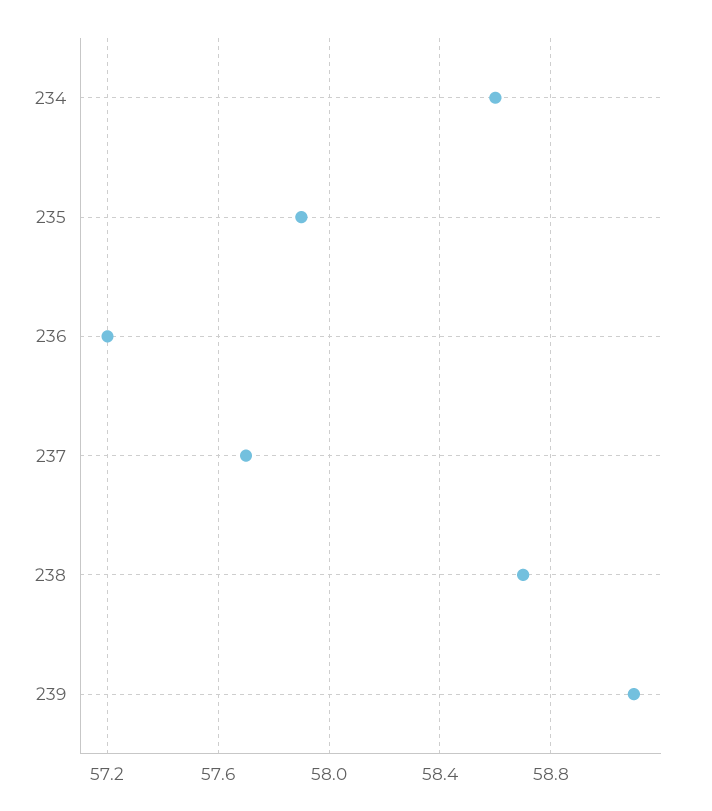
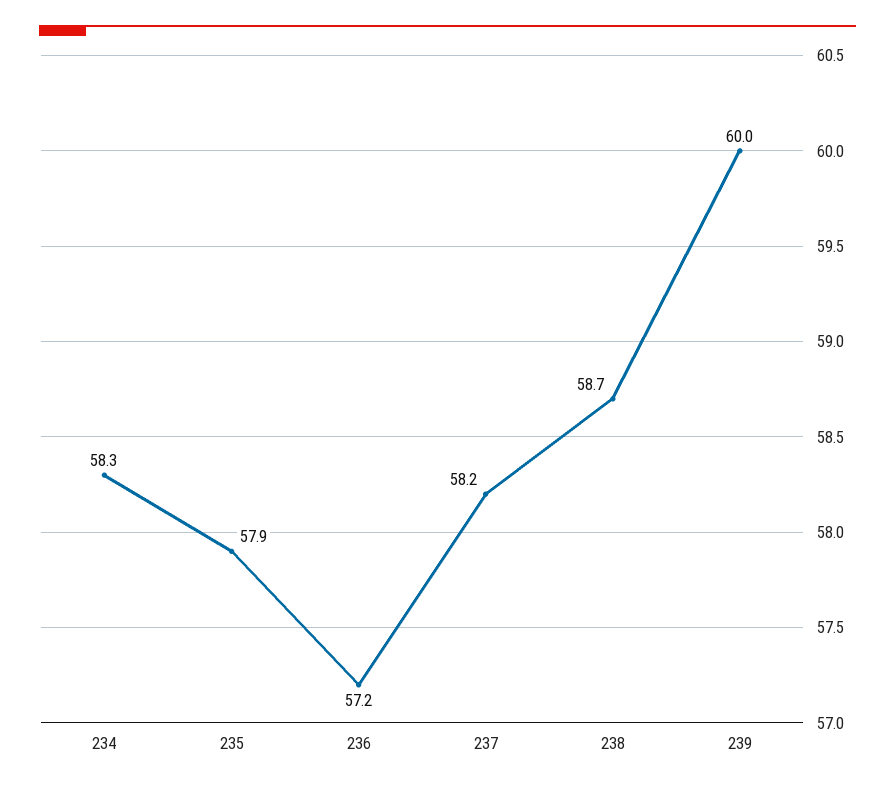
  {
-   "234": 58.6,
+   "234": 58.3,
    "235": 57.9,
    "236": 57.2,
-   "237": 57.7,
+   "237": 58.2,
    "238": 58.7,
-   "239": 59.1
+   "239": 60
  }

